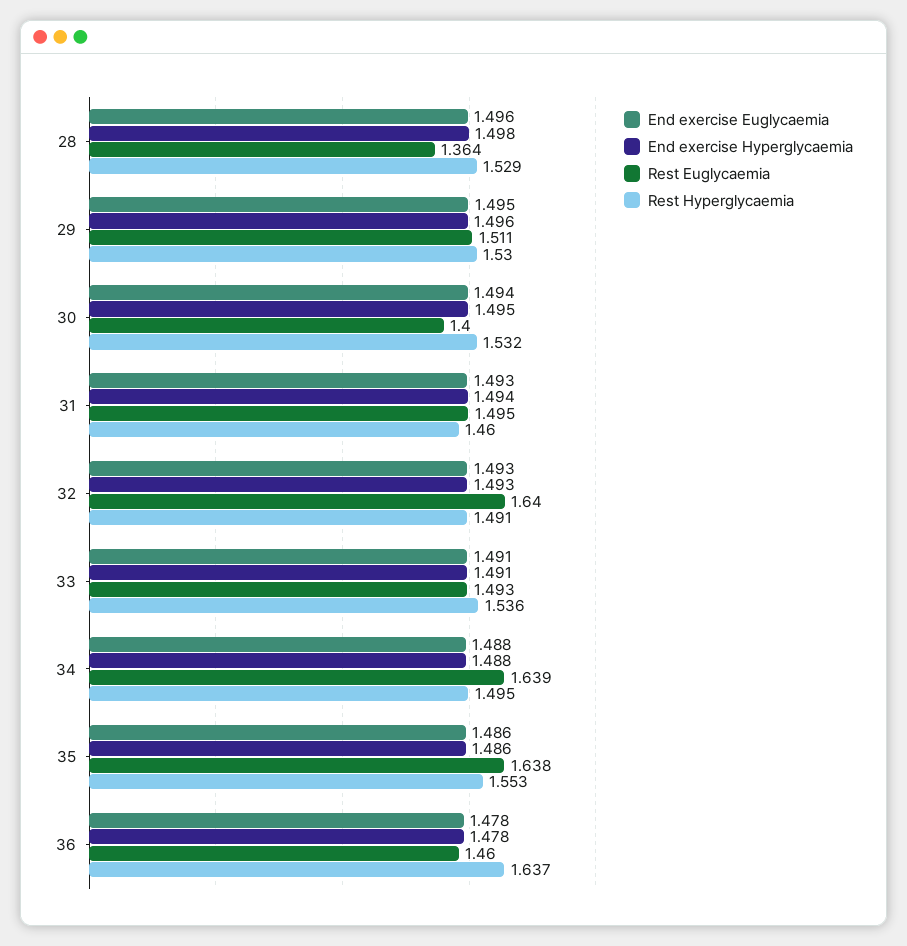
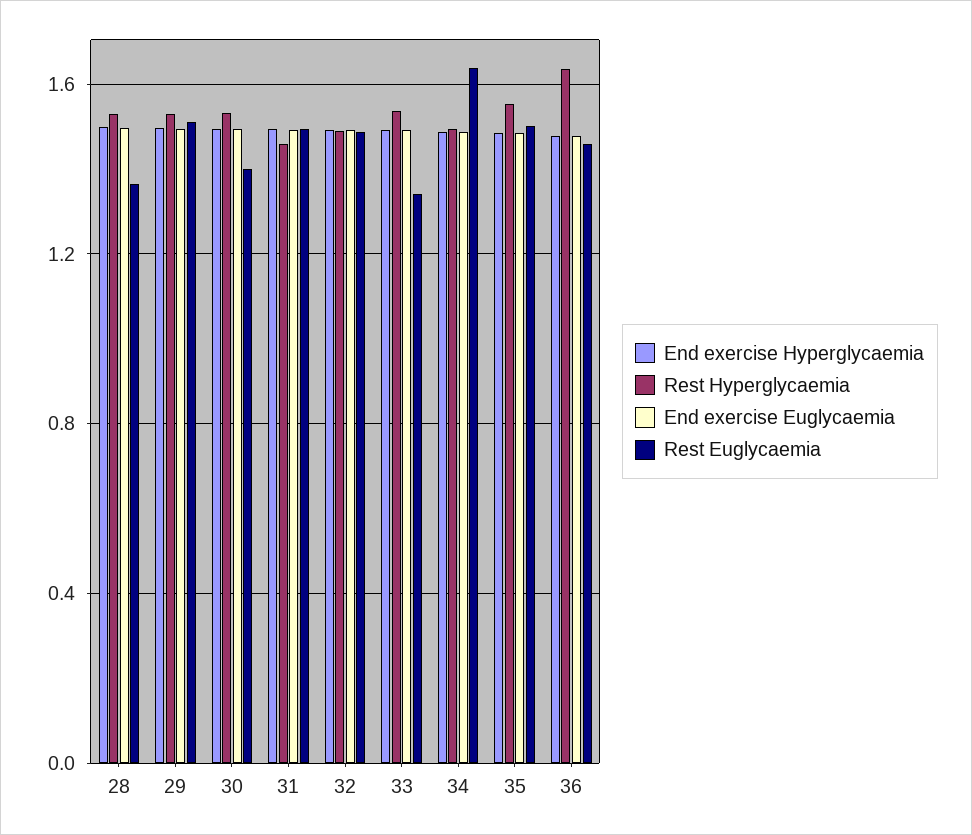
  {
    "End exercise Euglycaemia": {
      "28": 1.496,
      "29": 1.495,
      "30": 1.494,
      "31": 1.493,
      "32": 1.493,
      "33": 1.491,
      "34": 1.488,
      "35": 1.486,
      "36": 1.478
    },
    "End exercise Hyperglycaemia": {
      "28": 1.498,
      "29": 1.496,
      "30": 1.495,
      "31": 1.494,
      "32": 1.493,
      "33": 1.491,
      "34": 1.488,
      "35": 1.486,
      "36": 1.478
    },
    "Rest Euglycaemia": {
      "28": 1.364,
      "29": 1.511,
      "30": 1.4,
      "31": 1.495,
-     "32": 1.64,
+     "32": 1.5,
-     "33": 1.493,
+     "33": 1.35,
      "34": 1.639,
-     "35": 1.638,
+     "35": 1.5,
      "36": 1.46
    },
    "Rest Hyperglycaemia": {
      "28": 1.529,
      "29": 1.53,
      "30": 1.532,
      "31": 1.46,
      "32": 1.491,
      "33": 1.536,
      "34": 1.495,
      "35": 1.553,
      "36": 1.637
    }
  }

